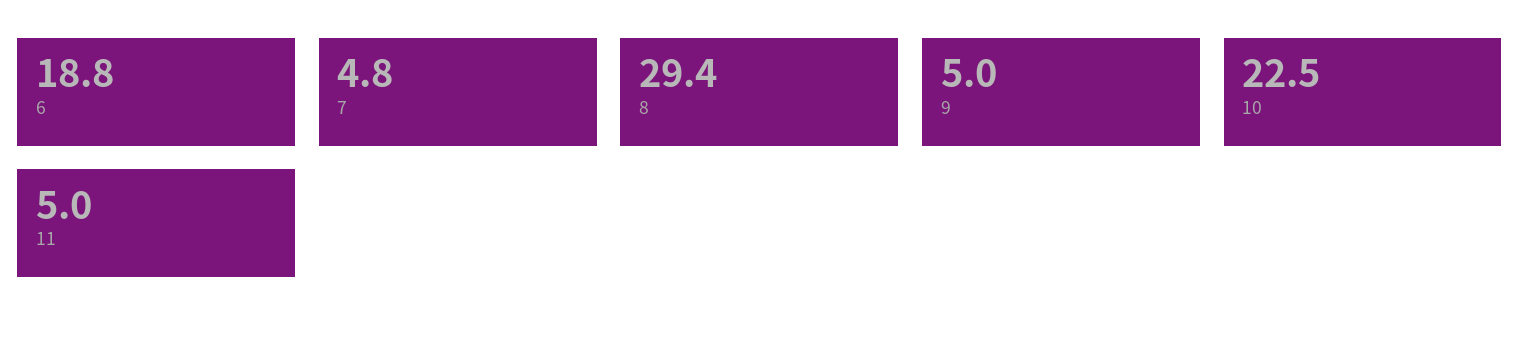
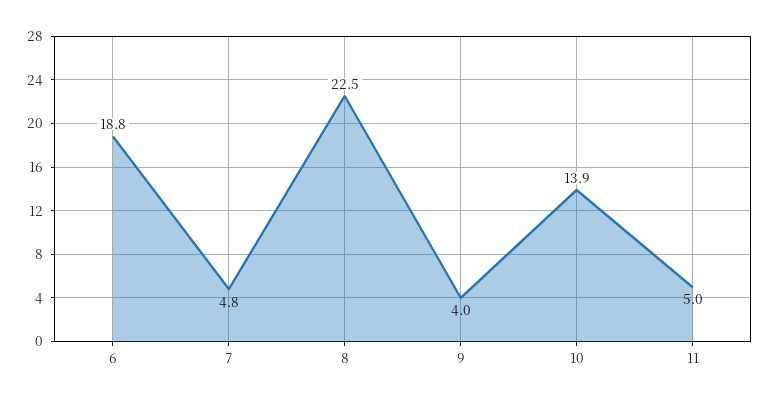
  {
    "6": 18.8,
    "7": 4.8,
-   "8": 29.4,
+   "8": 22.5,
-   "9": 5,
+   "9": 4,
-   "10": 22.5,
+   "10": 13.9,
    "11": 5
  }

